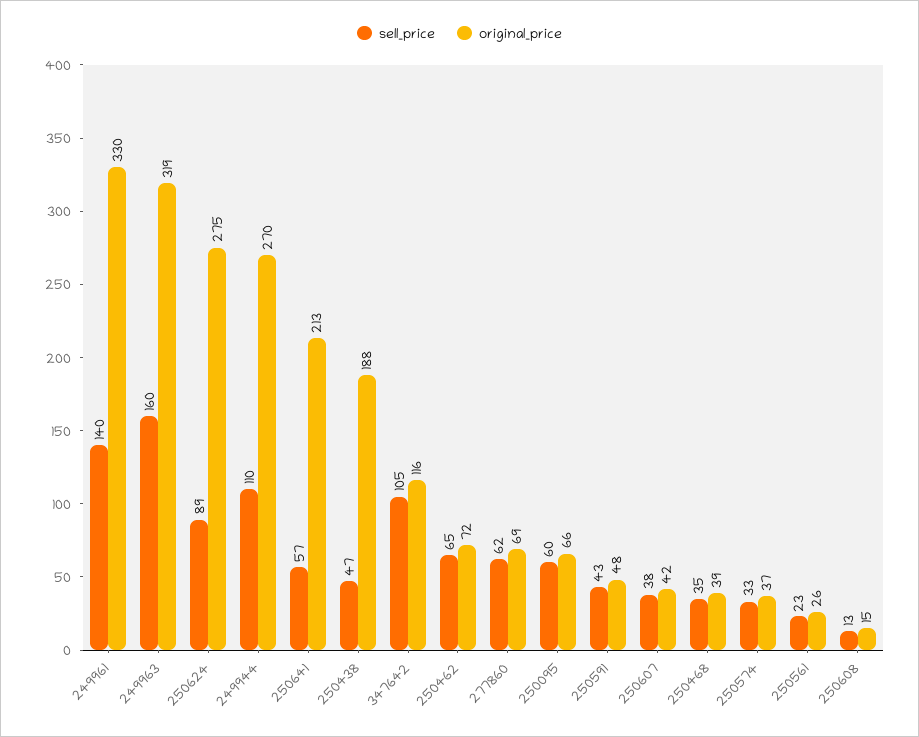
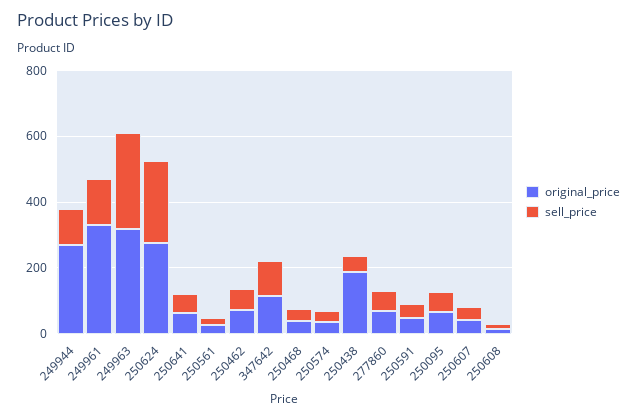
  {
    "sell_price": {
      "249961": 140,
-     "249963": 160,
+     "249963": 300,
-     "250624": 89,
+     "250624": 250,
      "249944": 110,
      "250641": 57,
      "250438": 47,
      "347642": 105,
      "250462": 65,
      "277860": 62,
      "250095": 60,
      "250591": 43,
      "250607": 38,
      "250468": 35,
      "250574": 33,
      "250561": 23,
      "250608": 13
    },
    "original_price": {
      "249961": 330,
      "249963": 319,
      "250624": 275,
      "249944": 270,
-     "250641": 213,
+     "250641": 50,
      "250438": 188,
      "347642": 116,
      "250462": 72,
      "277860": 69,
      "250095": 66,
      "250591": 48,
      "250607": 42,
      "250468": 39,
      "250574": 37,
      "250561": 26,
      "250608": 15
    }
  }

